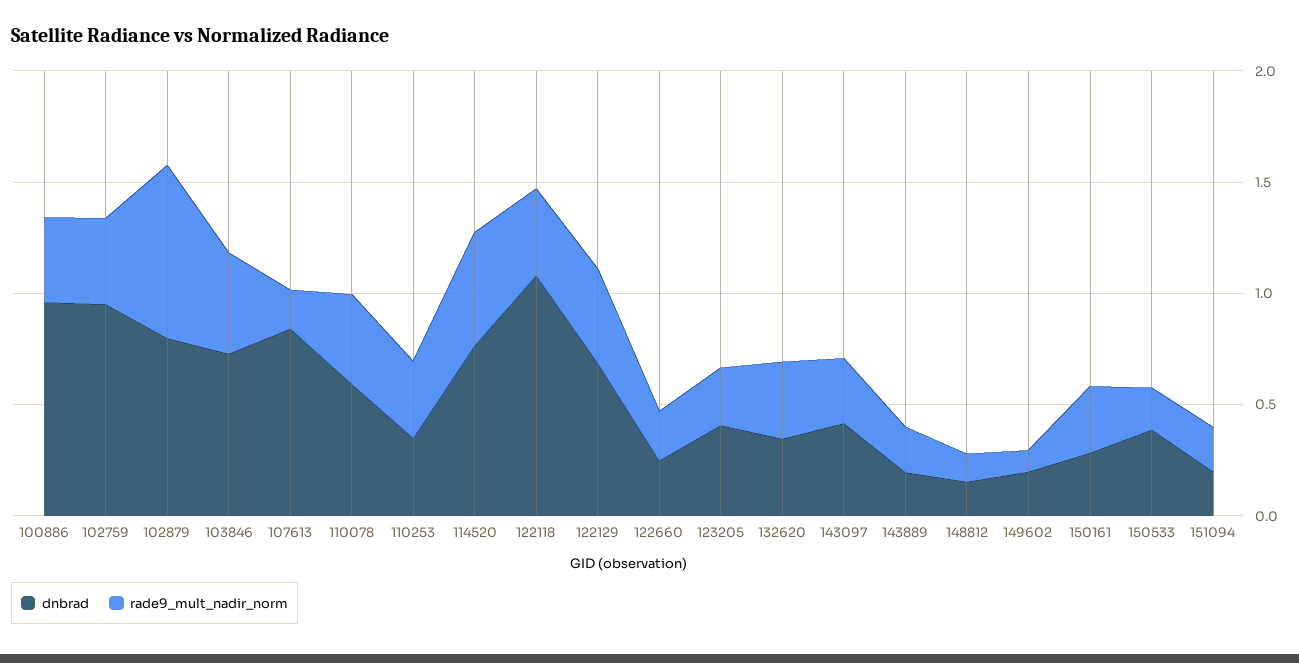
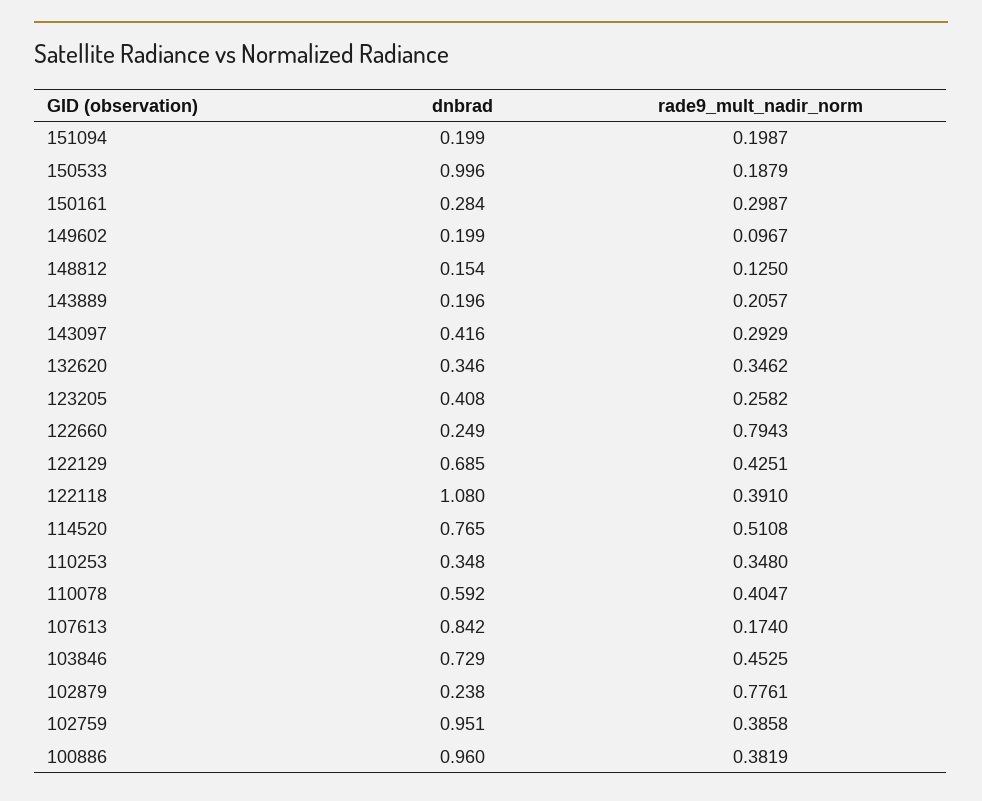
  {
    "dnbrad": {
      "100886": 0.96,
      "102759": 0.951,
-     "102879": 0.8,
+     "102879": 0.238,
      "103846": 0.729,
      "107613": 0.842,
      "110078": 0.592,
      "110253": 0.348,
      "114520": 0.765,
      "122118": 1.08,
      "122129": 0.685,
      "122660": 0.249,
      "123205": 0.408,
      "132620": 0.346,
      "143097": 0.416,
      "143889": 0.196,
      "148812": 0.154,
      "149602": 0.199,
      "150161": 0.284,
-     "150533": 0.4,
+     "150533": 0.996,
      "151094": 0.199
    },
    "rade9_mult_nadir_norm": {
      "100886": 0.3819,
      "102759": 0.3858,
      "102879": 0.7761,
      "103846": 0.4525,
      "107613": 0.174,
      "110078": 0.4047,
      "110253": 0.348,
      "114520": 0.5108,
      "122118": 0.391,
      "122129": 0.4251,
-     "122660": 0.2,
+     "122660": 0.7943,
      "123205": 0.2582,
      "132620": 0.3462,
      "143097": 0.2929,
      "143889": 0.2057,
      "148812": 0.125,
      "149602": 0.0967,
      "150161": 0.2987,
      "150533": 0.1879,
      "151094": 0.1987
    }
  }

